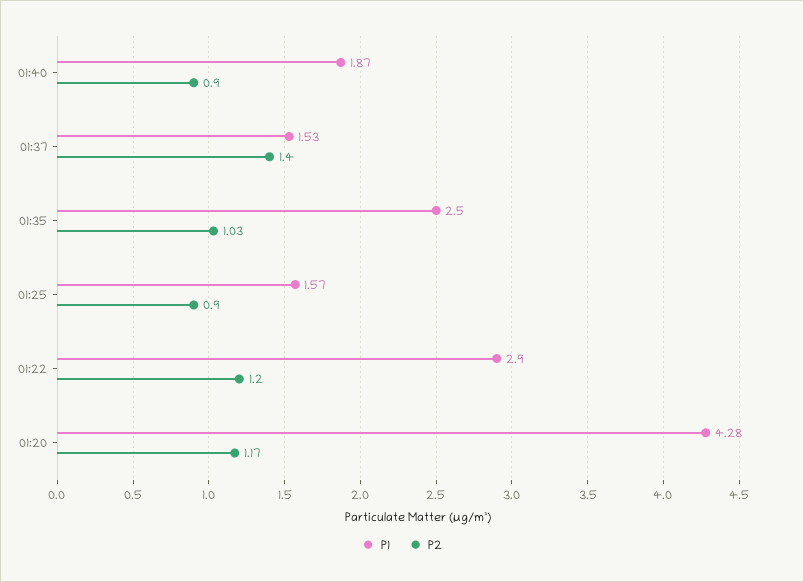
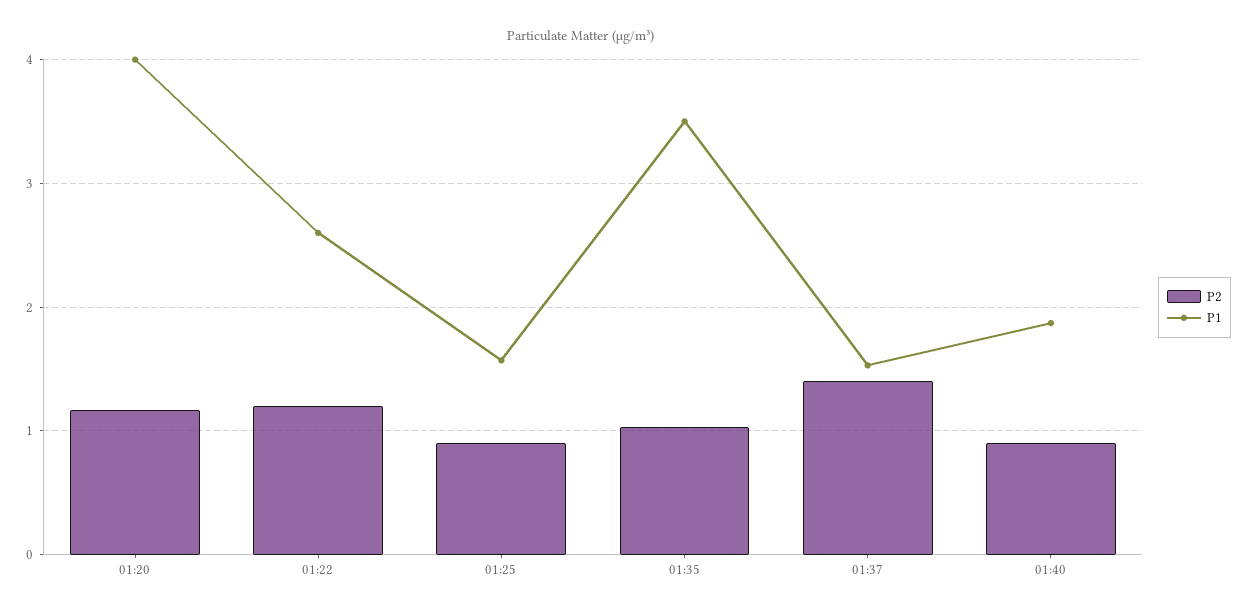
  {
    "P1": {
      "01:40": 1.87,
      "01:37": 1.53,
-     "01:35": 2.5,
+     "01:35": 3.5,
      "01:25": 1.57,
-     "01:22": 2.9,
+     "01:22": 2.6,
-     "01:20": 4.28
+     "01:20": 4
    },
    "P2": {
      "01:40": 0.9,
      "01:37": 1.4,
      "01:35": 1.03,
      "01:25": 0.9,
      "01:22": 1.2,
      "01:20": 1.17
    }
  }

